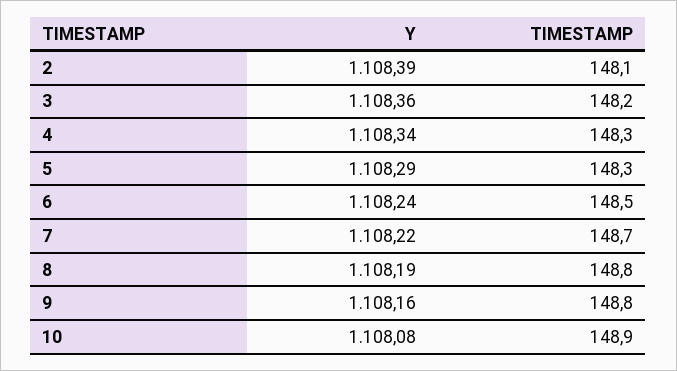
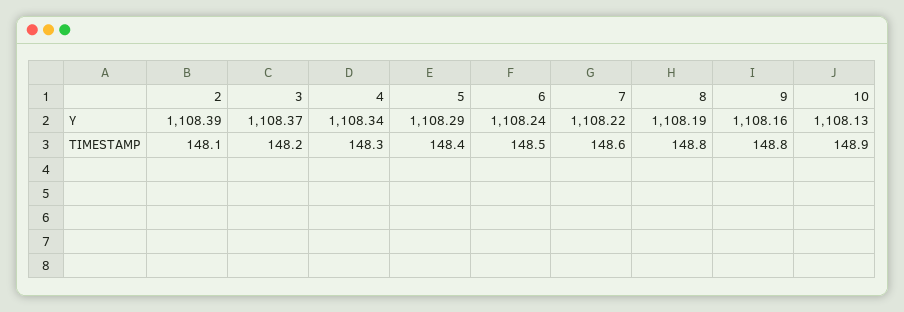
  {
    "Y": {
      "2": 1108.39,
-     "3": 1108.36,
+     "3": 1108.37,
      "4": 1108.34,
      "5": 1108.29,
      "6": 1108.24,
      "7": 1108.22,
      "8": 1108.19,
      "9": 1108.16,
-     "10": 1108.08
+     "10": 1108.13
    },
    "TIMESTAMP": {
      "2": 148.1,
      "3": 148.2,
      "4": 148.3,
-     "5": 148.3,
+     "5": 148.4,
      "6": 148.5,
-     "7": 148.7,
+     "7": 148.6,
      "8": 148.8,
      "9": 148.8,
      "10": 148.9
    }
  }

